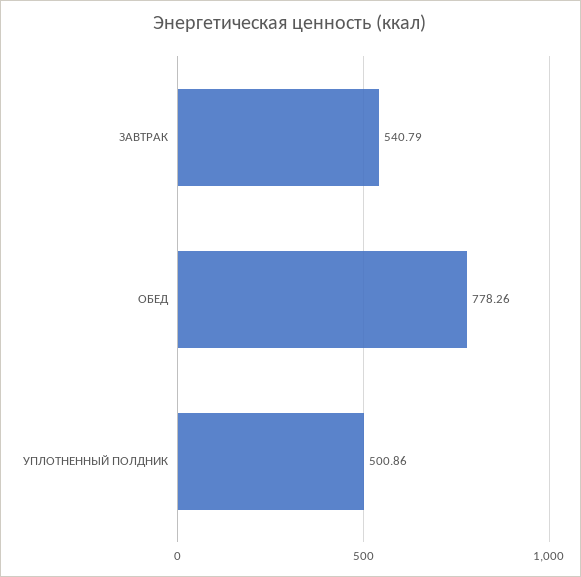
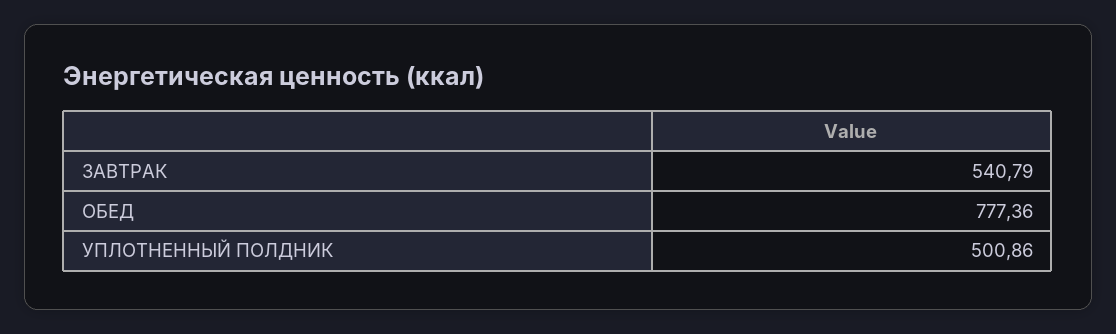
  {
    "ЗАВТРАК": 540.79,
-   "ОБЕД": 778.26,
+   "ОБЕД": 777.36,
    "УПЛОТНЕННЫЙ ПОЛДНИК": 500.86
  }

